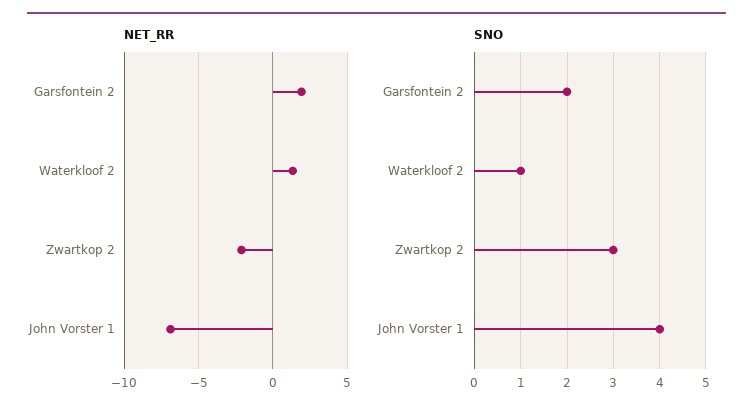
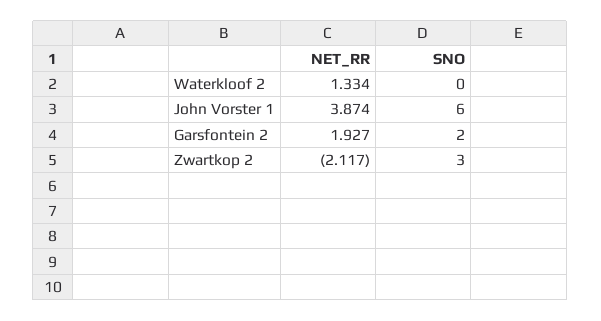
  {
    "NET_RR": {
      "Garsfontein 2": 1.927,
      "Waterkloof 2": 1.334,
      "Zwartkop 2": -2.117,
-     "John Vorster 1": -7
+     "John Vorster 1": 3.874
    },
    "SNO": {
      "Garsfontein 2": 2,
-     "Waterkloof 2": 1,
+     "Waterkloof 2": 0,
      "Zwartkop 2": 3,
-     "John Vorster 1": 4
+     "John Vorster 1": 6
    }
  }

